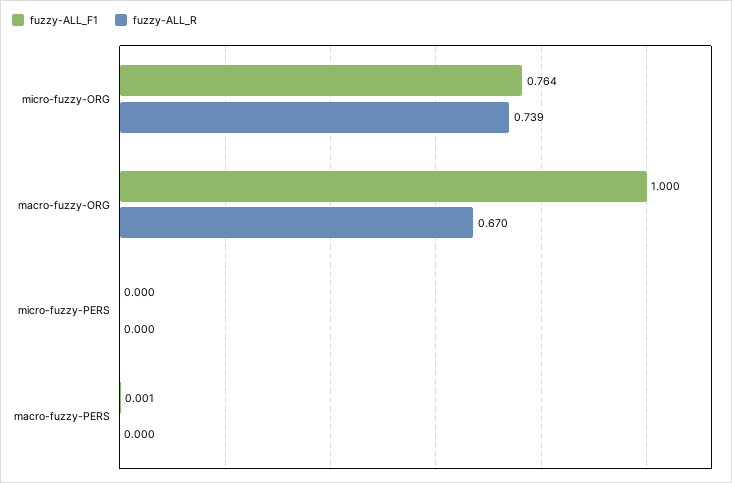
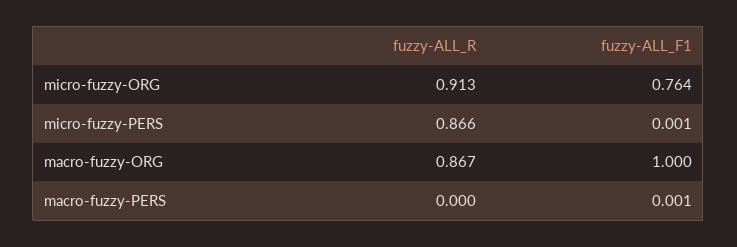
  {
    "fuzzy-ALL_F1": {
      "micro-fuzzy-ORG": 0.764,
      "macro-fuzzy-ORG": 1,
-     "micro-fuzzy-PERS": 0,
+     "micro-fuzzy-PERS": 0.001,
      "macro-fuzzy-PERS": 0.001
    },
    "fuzzy-ALL_R": {
-     "micro-fuzzy-ORG": 0.739,
+     "micro-fuzzy-ORG": 0.913,
-     "macro-fuzzy-ORG": 0.67,
+     "macro-fuzzy-ORG": 0.867,
-     "micro-fuzzy-PERS": 0,
+     "micro-fuzzy-PERS": 0.866,
      "macro-fuzzy-PERS": 0
    }
  }

